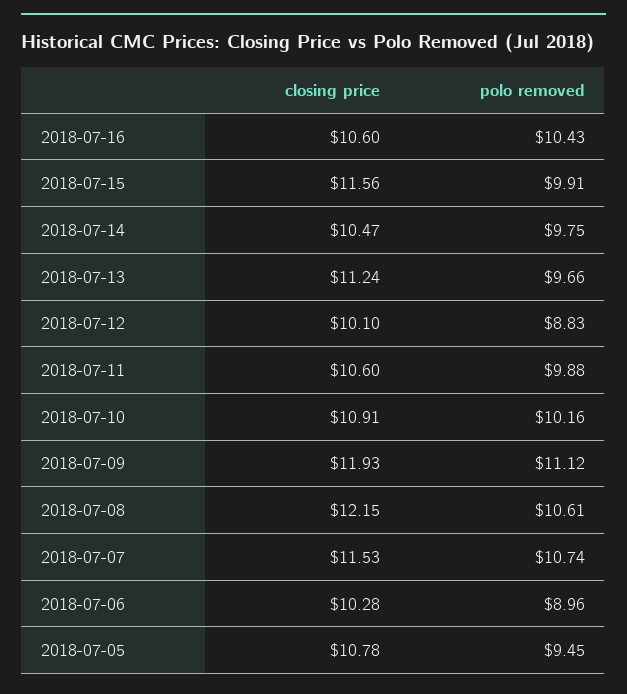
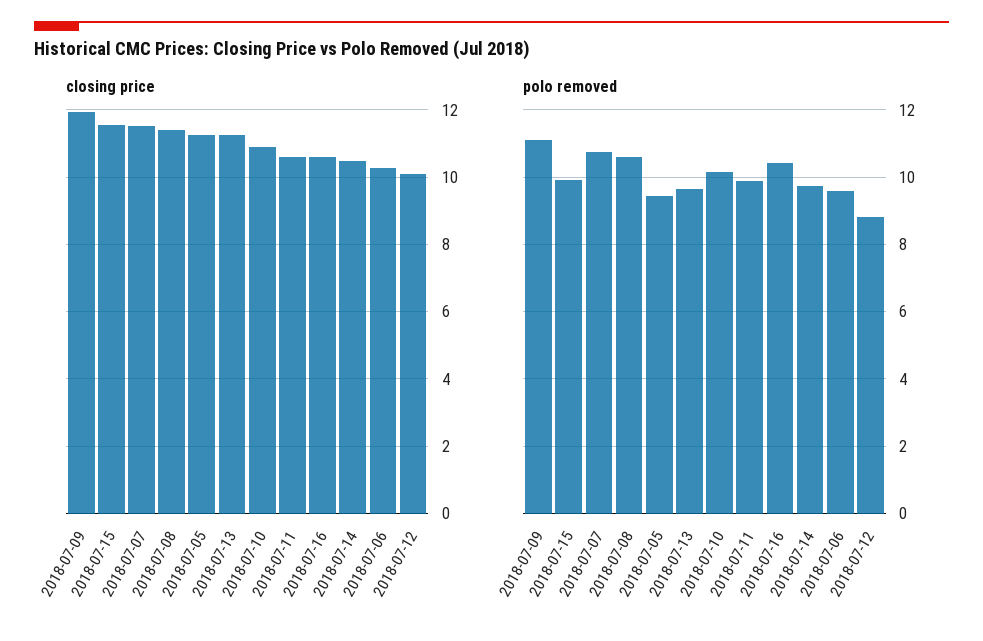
  {
    "closing price": {
      "2018-07-16": 10.6,
      "2018-07-15": 11.56,
      "2018-07-14": 10.47,
      "2018-07-13": 11.24,
      "2018-07-12": 10.1,
      "2018-07-11": 10.6,
      "2018-07-10": 10.91,
      "2018-07-09": 11.93,
-     "2018-07-08": 12.15,
+     "2018-07-08": 11.4,
      "2018-07-07": 11.53,
      "2018-07-06": 10.28,
-     "2018-07-05": 10.78
+     "2018-07-05": 11.2
    },
    "polo removed": {
      "2018-07-16": 10.43,
      "2018-07-15": 9.91,
      "2018-07-14": 9.75,
      "2018-07-13": 9.66,
      "2018-07-12": 8.83,
      "2018-07-11": 9.88,
      "2018-07-10": 10.16,
      "2018-07-09": 11.12,
      "2018-07-08": 10.61,
      "2018-07-07": 10.74,
-     "2018-07-06": 8.96,
+     "2018-07-06": 9.6,
      "2018-07-05": 9.45
    }
  }

